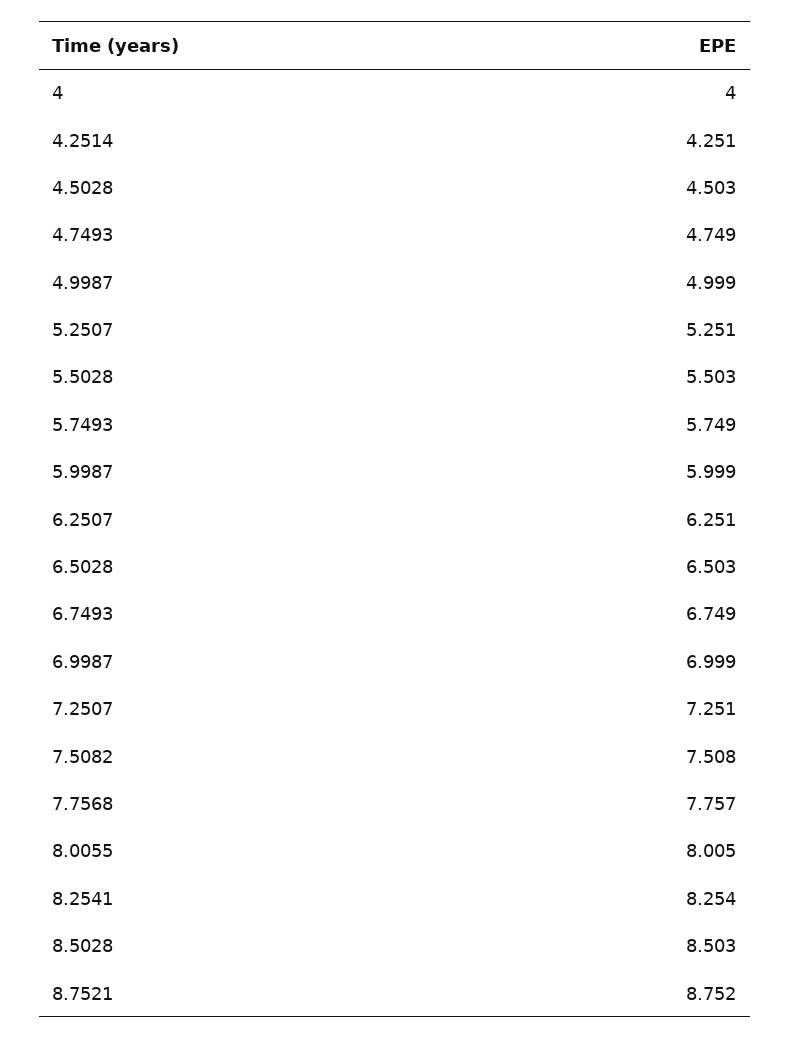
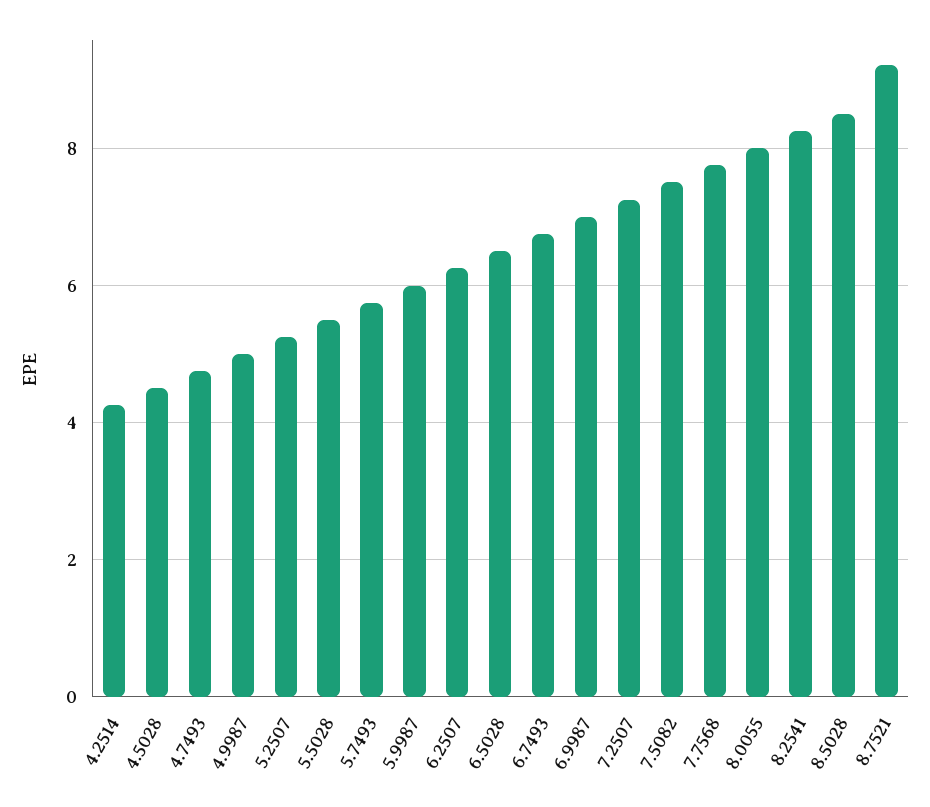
  {
-   "4": 4,
    "4.2514": 4.251,
    "4.5028": 4.503,
    "4.7493": 4.749,
    "4.9987": 4.999,
    "5.2507": 5.251,
    "5.5028": 5.503,
    "5.7493": 5.749,
    "5.9987": 5.999,
    "6.2507": 6.251,
    "6.5028": 6.503,
    "6.7493": 6.749,
    "6.9987": 6.999,
    "7.2507": 7.251,
    "7.5082": 7.508,
    "7.7568": 7.757,
    "8.0055": 8.005,
    "8.2541": 8.254,
    "8.5028": 8.503,
-   "8.7521": 8.752
+   "8.7521": 9.2
  }

